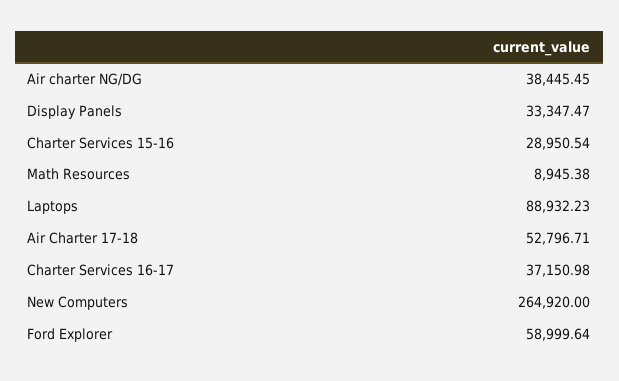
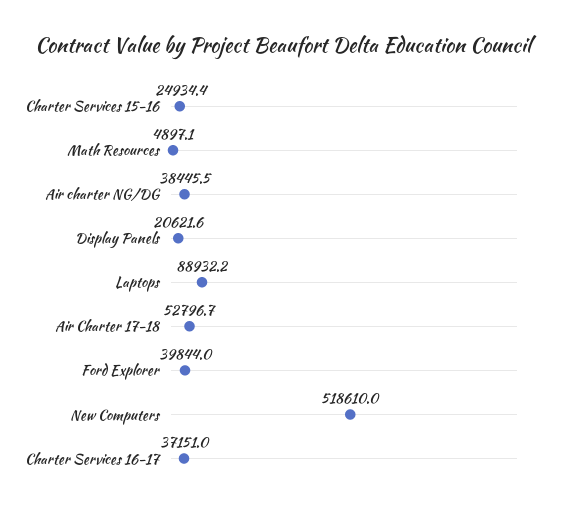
  {
    "Air charter NG/DG": 38445.45,
-   "Display Panels": 33347.47,
+   "Display Panels": 20621.6,
-   "Charter Services 15-16": 28950.54,
+   "Charter Services 15-16": 24934.4,
-   "Math Resources": 8945.38,
+   "Math Resources": 4897.1,
    "Laptops": 88932.23,
    "Air Charter 17-18": 52796.71,
    "Charter Services 16-17": 37150.98,
-   "New Computers": 264920,
+   "New Computers": 518610,
-   "Ford Explorer": 58999.64
+   "Ford Explorer": 39844
  }

